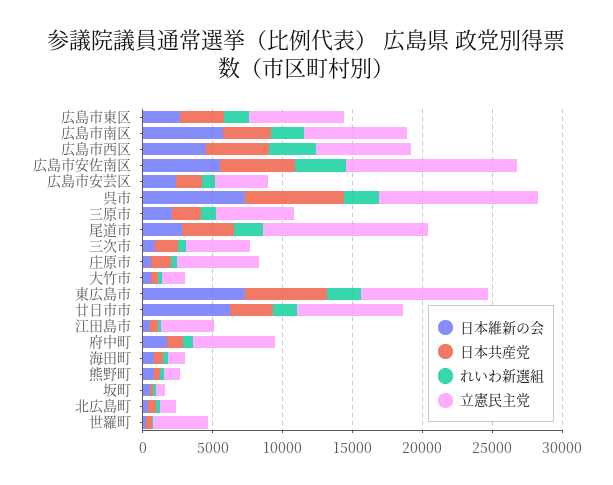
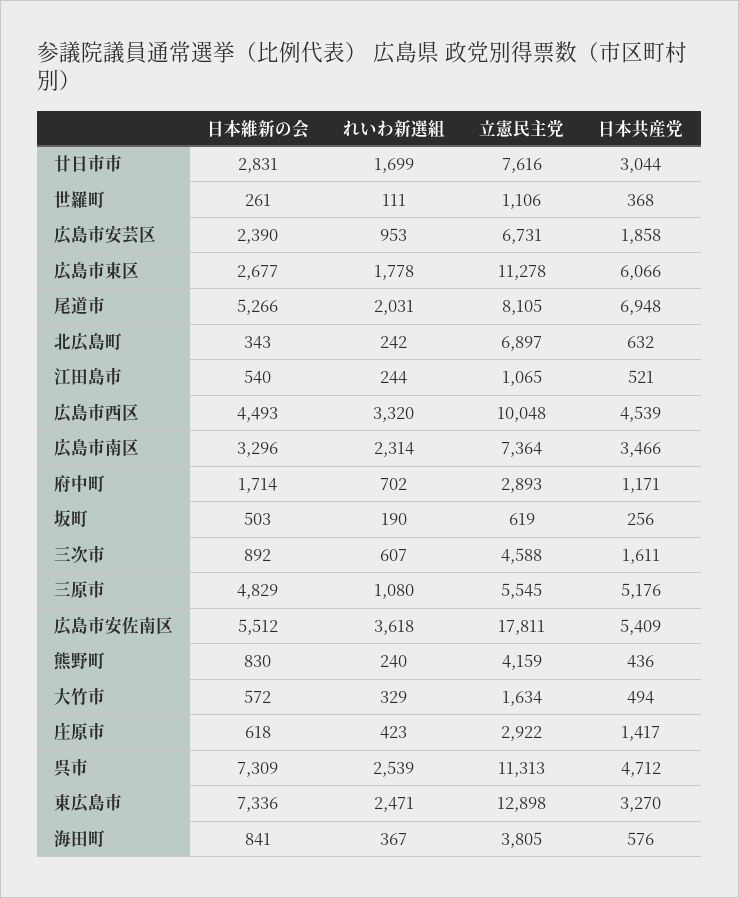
  {
    "日本維新の会": {
      "広島市東区": 2677,
-     "広島市南区": 6000,
+     "広島市南区": 3296,
      "広島市西区": 4493,
      "広島市安佐南区": 5512,
      "広島市安芸区": 2390,
      "呉市": 7309,
-     "三原市": 2000,
+     "三原市": 4829,
-     "尾道市": 3000,
+     "尾道市": 5266,
      "三次市": 892,
      "庄原市": 618,
      "大竹市": 572,
      "東広島市": 7336,
-     "廿日市市": 6000,
+     "廿日市市": 2831,
      "江田島市": 540,
      "府中町": 1714,
      "海田町": 841,
      "熊野町": 830,
      "坂町": 503,
      "北広島町": 343,
      "世羅町": 261
    },
    "日本共産党": {
-     "広島市東区": 3000,
+     "広島市東区": 6066,
      "広島市南区": 3466,
      "広島市西区": 4539,
      "広島市安佐南区": 5409,
      "広島市安芸区": 1858,
-     "呉市": 7000,
+     "呉市": 4712,
-     "三原市": 2000,
+     "三原市": 5176,
-     "尾道市": 4000,
+     "尾道市": 6948,
      "三次市": 1611,
      "庄原市": 1417,
      "大竹市": 494,
-     "東広島市": 6000,
+     "東広島市": 3270,
      "廿日市市": 3044,
      "江田島市": 521,
      "府中町": 1171,
      "海田町": 576,
      "熊野町": 436,
      "坂町": 256,
      "北広島町": 632,
      "世羅町": 368
    },
    "れいわ新選組": {
      "広島市東区": 1778,
      "広島市南区": 2314,
      "広島市西区": 3320,
      "広島市安佐南区": 3618,
      "広島市安芸区": 953,
      "呉市": 2539,
      "三原市": 1080,
      "尾道市": 2031,
      "三次市": 607,
      "庄原市": 423,
      "大竹市": 329,
      "東広島市": 2471,
      "廿日市市": 1699,
      "江田島市": 244,
      "府中町": 702,
      "海田町": 367,
      "熊野町": 240,
      "坂町": 190,
      "北広島町": 242,
      "世羅町": 111
    },
    "立憲民主党": {
-     "広島市東区": 7000,
+     "広島市東区": 11278,
      "広島市南区": 7364,
-     "広島市西区": 7000,
+     "広島市西区": 10048,
-     "広島市安佐南区": 12000,
+     "広島市安佐南区": 17811,
-     "広島市安芸区": 4000,
+     "広島市安芸区": 6731,
      "呉市": 11313,
      "三原市": 5545,
-     "尾道市": 12000,
+     "尾道市": 8105,
      "三次市": 4588,
-     "庄原市": 6000,
+     "庄原市": 2922,
      "大竹市": 1634,
-     "東広島市": 9000,
+     "東広島市": 12898,
      "廿日市市": 7616,
-     "江田島市": 4000,
+     "江田島市": 1065,
-     "府中町": 6000,
+     "府中町": 2893,
-     "海田町": 1000,
+     "海田町": 3805,
-     "熊野町": 1000,
+     "熊野町": 4159,
      "坂町": 619,
-     "北広島町": 1000,
+     "北広島町": 6897,
-     "世羅町": 4000
+     "世羅町": 1106
    }
  }

